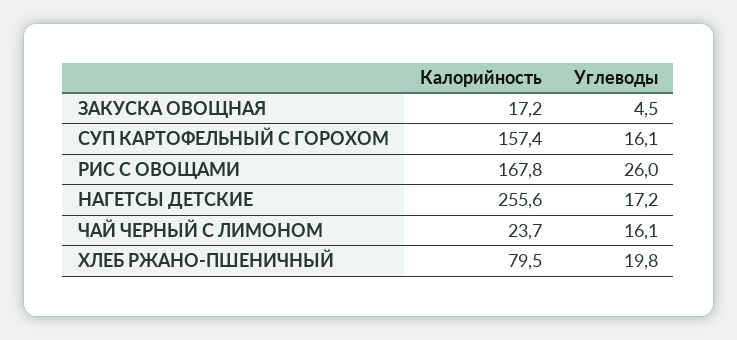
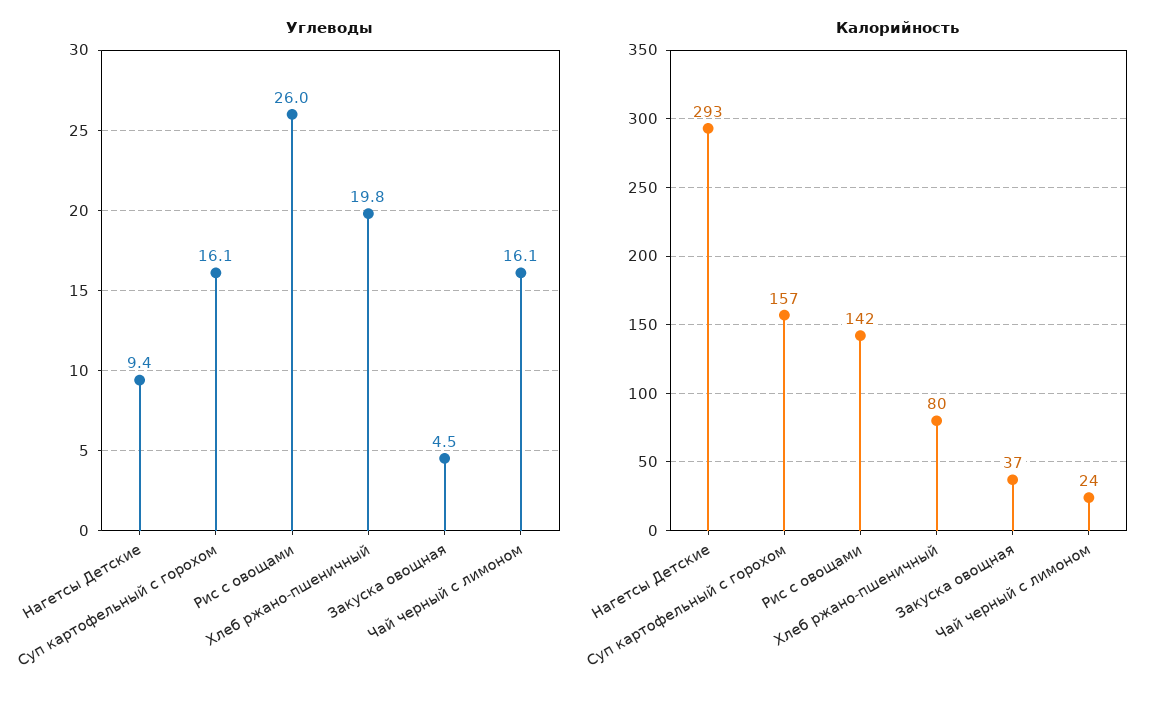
  {
    "Калорийность": {
-     "ЗАКУСКА ОВОЩНАЯ": 17.2,
+     "ЗАКУСКА ОВОЩНАЯ": 37,
      "СУП КАРТОФЕЛЬНЫЙ С ГОРОХОМ": 157.4,
-     "РИС С ОВОЩАМИ": 167.8,
+     "РИС С ОВОЩАМИ": 142,
-     "НАГЕТСЫ ДЕТСКИЕ": 255.6,
+     "НАГЕТСЫ ДЕТСКИЕ": 293,
      "ЧАЙ ЧЕРНЫЙ С ЛИМОНОМ": 23.7,
      "ХЛЕБ РЖАНО-ПШЕНИЧНЫЙ": 79.5
    },
    "Углеводы": {
      "ЗАКУСКА ОВОЩНАЯ": 4.5,
      "СУП КАРТОФЕЛЬНЫЙ С ГОРОХОМ": 16.1,
      "РИС С ОВОЩАМИ": 26,
-     "НАГЕТСЫ ДЕТСКИЕ": 17.2,
+     "НАГЕТСЫ ДЕТСКИЕ": 9.4,
      "ЧАЙ ЧЕРНЫЙ С ЛИМОНОМ": 16.1,
      "ХЛЕБ РЖАНО-ПШЕНИЧНЫЙ": 19.8
    }
  }

